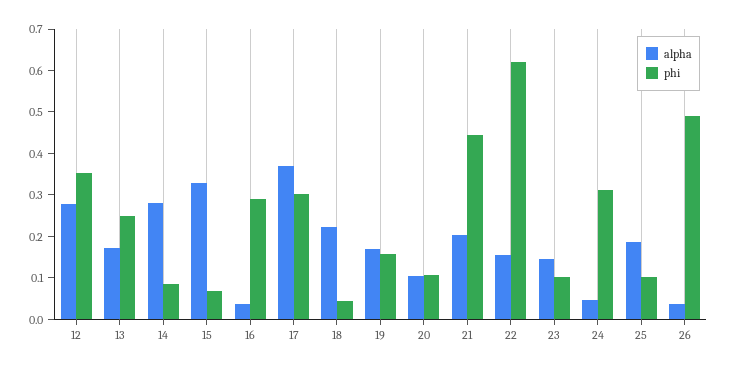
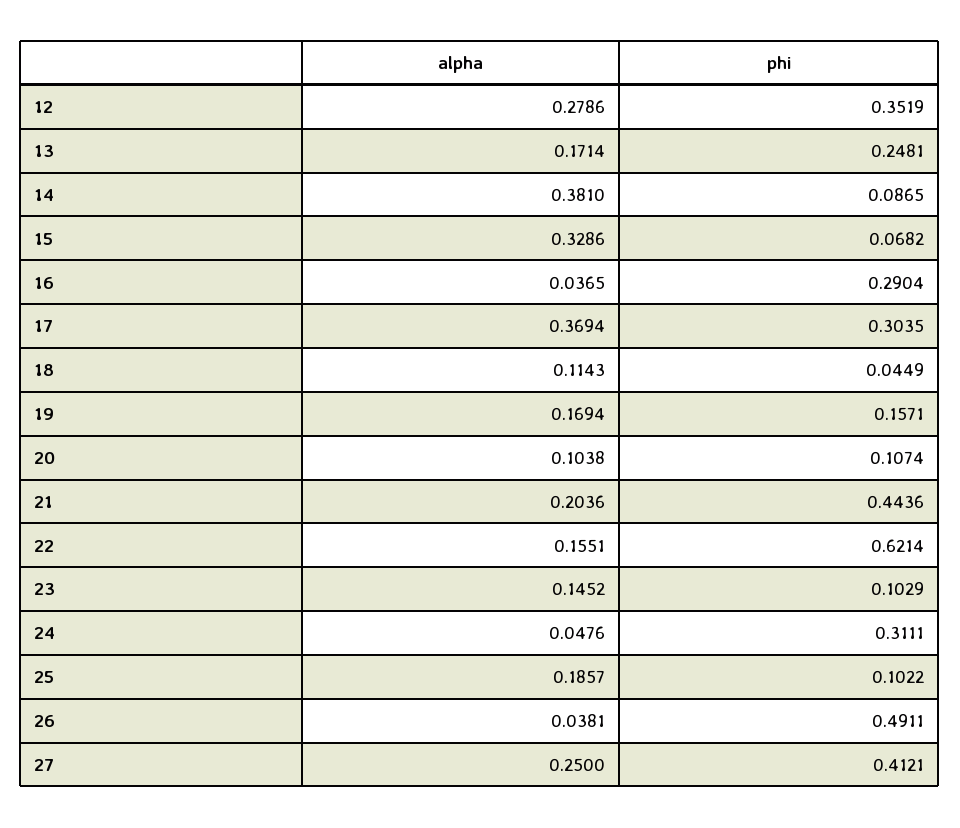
  {
    "alpha": {
      "12": 0.2786,
      "13": 0.1714,
-     "14": 0.28,
+     "14": 0.381,
      "15": 0.3286,
      "16": 0.0365,
      "17": 0.3694,
-     "18": 0.22,
+     "18": 0.1143,
      "19": 0.1694,
      "20": 0.1038,
      "21": 0.2036,
      "22": 0.1551,
      "23": 0.1452,
      "24": 0.0476,
      "25": 0.1857,
-     "26": 0.0381
+     "26": 0.0381,
+     "27": 0.25
    },
    "phi": {
      "12": 0.3519,
      "13": 0.2481,
      "14": 0.0865,
      "15": 0.0682,
      "16": 0.2904,
      "17": 0.3035,
      "18": 0.0449,
      "19": 0.1571,
      "20": 0.1074,
      "21": 0.4436,
      "22": 0.6214,
      "23": 0.1029,
      "24": 0.3111,
      "25": 0.1022,
-     "26": 0.4911
+     "26": 0.4911,
+     "27": 0.4121
    }
  }

